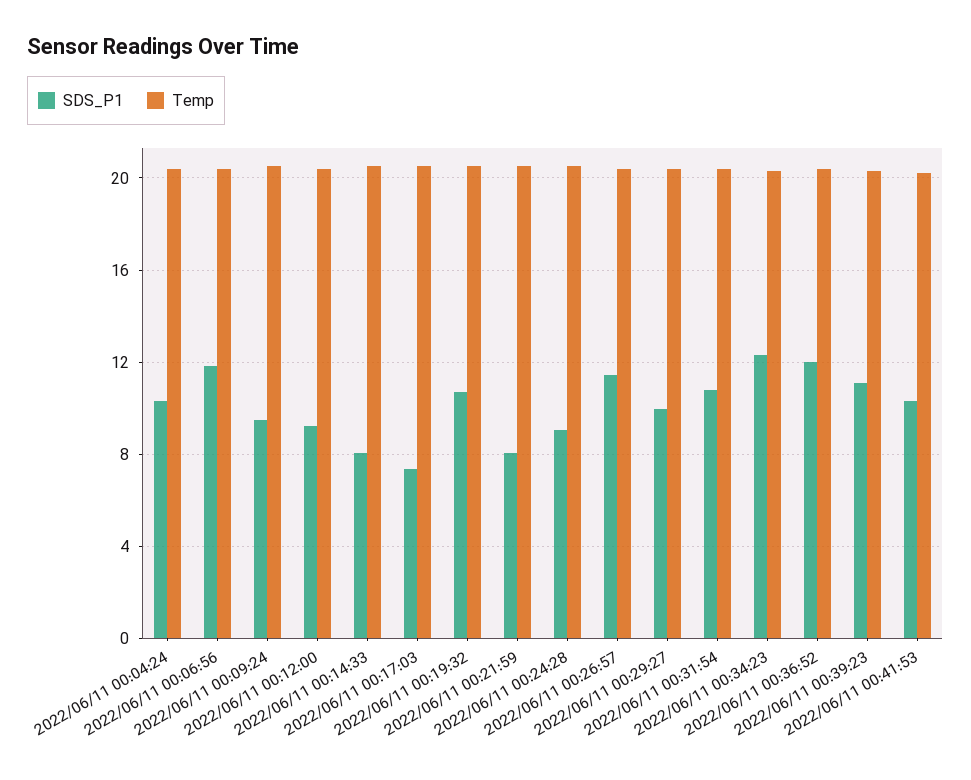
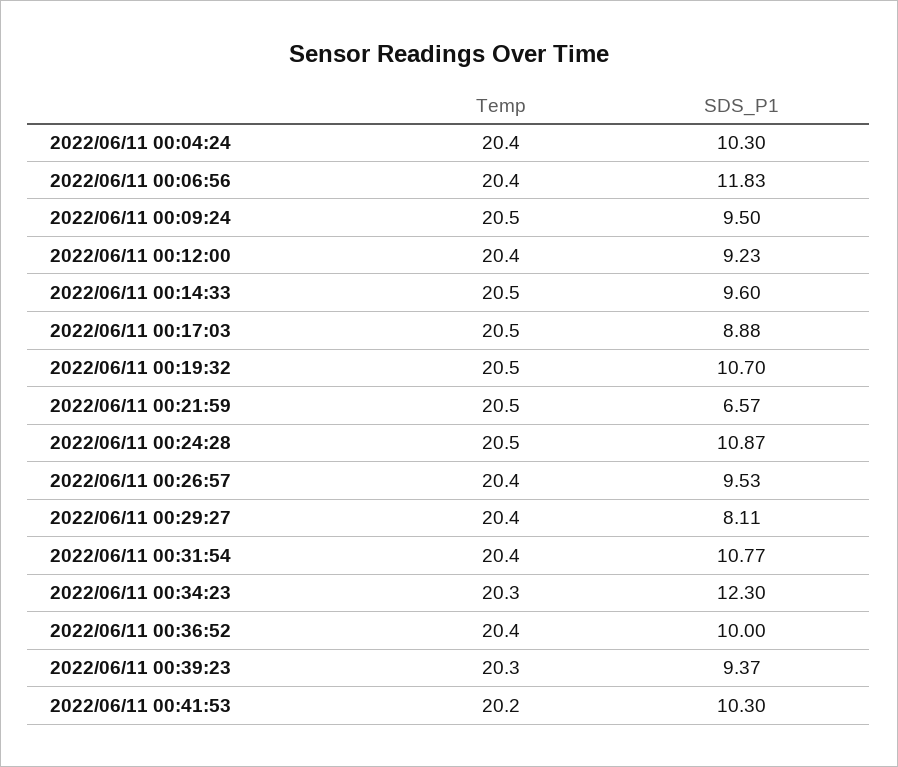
  {
    "SDS_P1": {
      "2022/06/11 00:04:24": 10.3,
      "2022/06/11 00:06:56": 11.83,
      "2022/06/11 00:09:24": 9.5,
      "2022/06/11 00:12:00": 9.23,
-     "2022/06/11 00:14:33": 8,
+     "2022/06/11 00:14:33": 9.6,
-     "2022/06/11 00:17:03": 7.5,
+     "2022/06/11 00:17:03": 8.88,
      "2022/06/11 00:19:32": 10.7,
-     "2022/06/11 00:21:59": 8,
+     "2022/06/11 00:21:59": 6.57,
-     "2022/06/11 00:24:28": 9,
+     "2022/06/11 00:24:28": 10.87,
-     "2022/06/11 00:26:57": 11.5,
+     "2022/06/11 00:26:57": 9.53,
-     "2022/06/11 00:29:27": 10,
+     "2022/06/11 00:29:27": 8.11,
      "2022/06/11 00:31:54": 10.77,
      "2022/06/11 00:34:23": 12.3,
-     "2022/06/11 00:36:52": 12,
+     "2022/06/11 00:36:52": 10,
-     "2022/06/11 00:39:23": 11,
+     "2022/06/11 00:39:23": 9.37,
      "2022/06/11 00:41:53": 10.3
    },
    "Temp": {
      "2022/06/11 00:04:24": 20.4,
      "2022/06/11 00:06:56": 20.4,
      "2022/06/11 00:09:24": 20.5,
      "2022/06/11 00:12:00": 20.4,
      "2022/06/11 00:14:33": 20.5,
      "2022/06/11 00:17:03": 20.5,
      "2022/06/11 00:19:32": 20.5,
      "2022/06/11 00:21:59": 20.5,
      "2022/06/11 00:24:28": 20.5,
      "2022/06/11 00:26:57": 20.4,
      "2022/06/11 00:29:27": 20.4,
      "2022/06/11 00:31:54": 20.4,
      "2022/06/11 00:34:23": 20.3,
      "2022/06/11 00:36:52": 20.4,
      "2022/06/11 00:39:23": 20.3,
      "2022/06/11 00:41:53": 20.2
    }
  }

